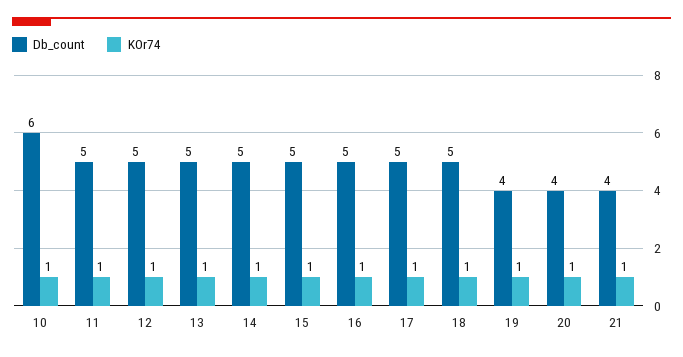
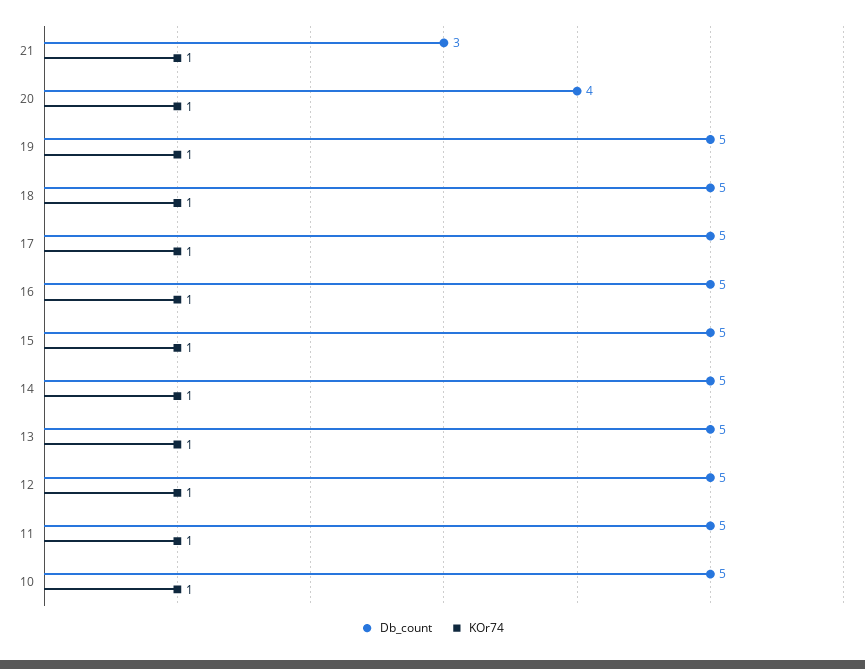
  {
    "Db_count": {
-     "10": 6,
+     "10": 5,
      "11": 5,
      "12": 5,
      "13": 5,
      "14": 5,
      "15": 5,
      "16": 5,
      "17": 5,
      "18": 5,
-     "19": 4,
+     "19": 5,
      "20": 4,
-     "21": 4
+     "21": 3
    },
    "KOr74": {
      "10": 1,
      "11": 1,
      "12": 1,
      "13": 1,
      "14": 1,
      "15": 1,
      "16": 1,
      "17": 1,
      "18": 1,
      "19": 1,
      "20": 1,
      "21": 1
    }
  }

